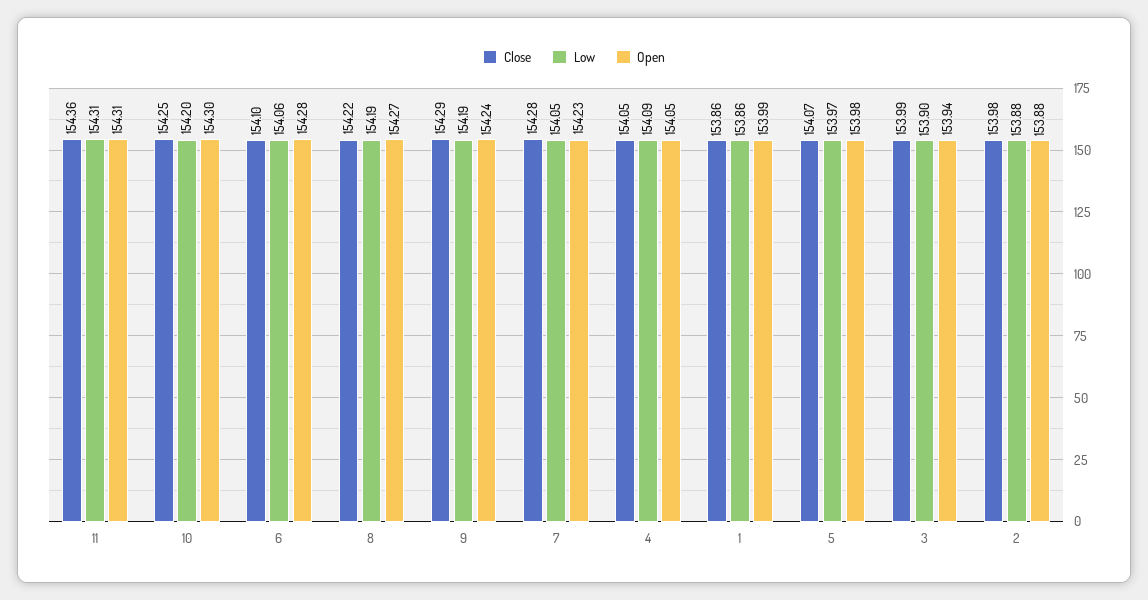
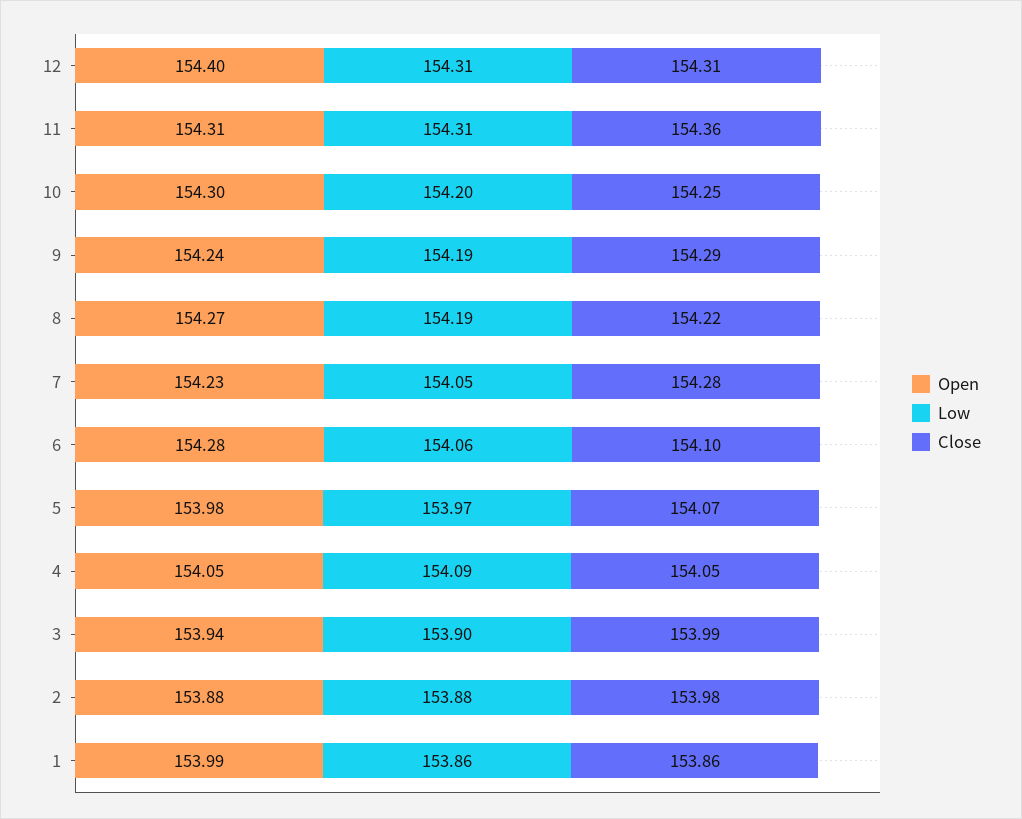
  {
    "Close": {
      "11": 154.36,
      "10": 154.25,
      "6": 154.1,
      "8": 154.22,
      "9": 154.29,
      "7": 154.28,
      "4": 154.05,
      "1": 153.86,
      "5": 154.07,
      "3": 153.99,
-     "2": 153.98
+     "2": 153.98,
+     "12": 154.31
    },
    "Low": {
      "11": 154.31,
      "10": 154.2,
      "6": 154.06,
      "8": 154.19,
      "9": 154.19,
      "7": 154.05,
      "4": 154.09,
      "1": 153.86,
      "5": 153.97,
      "3": 153.9,
-     "2": 153.88
+     "2": 153.88,
+     "12": 154.31
    },
    "Open": {
      "11": 154.31,
      "10": 154.3,
      "6": 154.28,
      "8": 154.27,
      "9": 154.24,
      "7": 154.23,
      "4": 154.05,
      "1": 153.99,
      "5": 153.98,
      "3": 153.94,
-     "2": 153.88
+     "2": 153.88,
+     "12": 154.4
    }
  }

